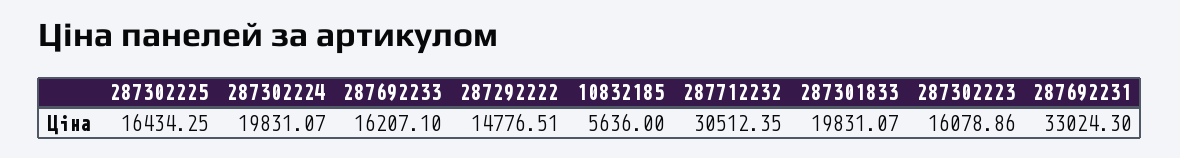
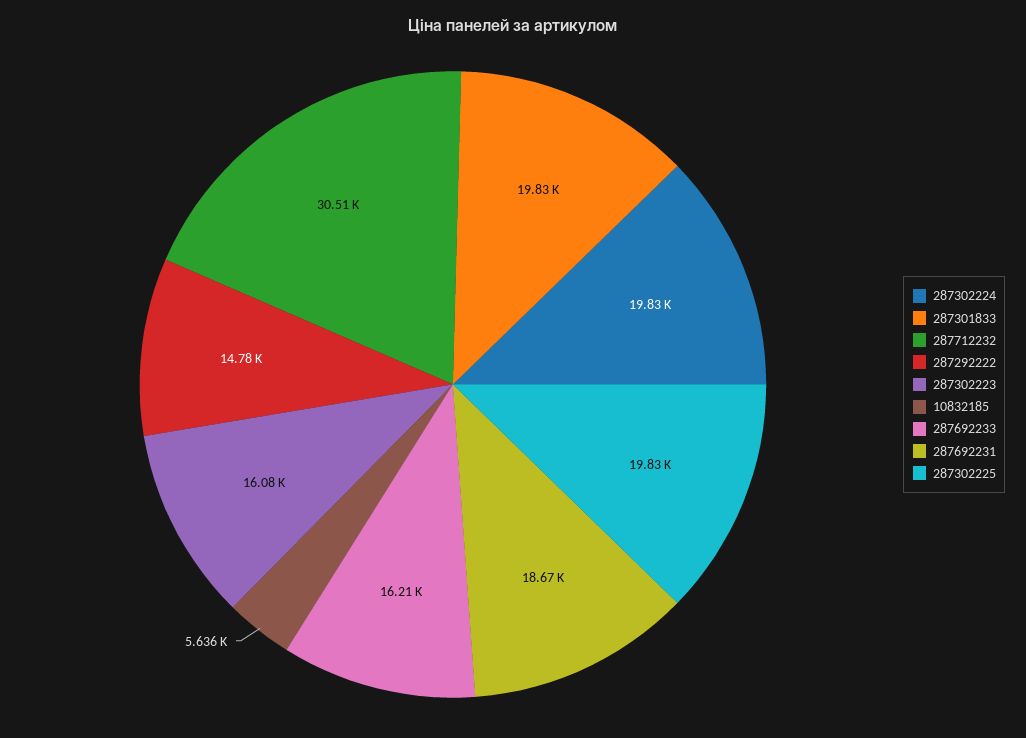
  {
-   "287302225": 16434.25,
+   "287302225": 19830,
    "287302224": 19831.07,
    "287692233": 16207.1,
    "287292222": 14776.51,
    "10832185": 5636,
    "287712232": 30512.35,
    "287301833": 19831.07,
    "287302223": 16078.86,
-   "287692231": 33024.3
+   "287692231": 18670
  }

